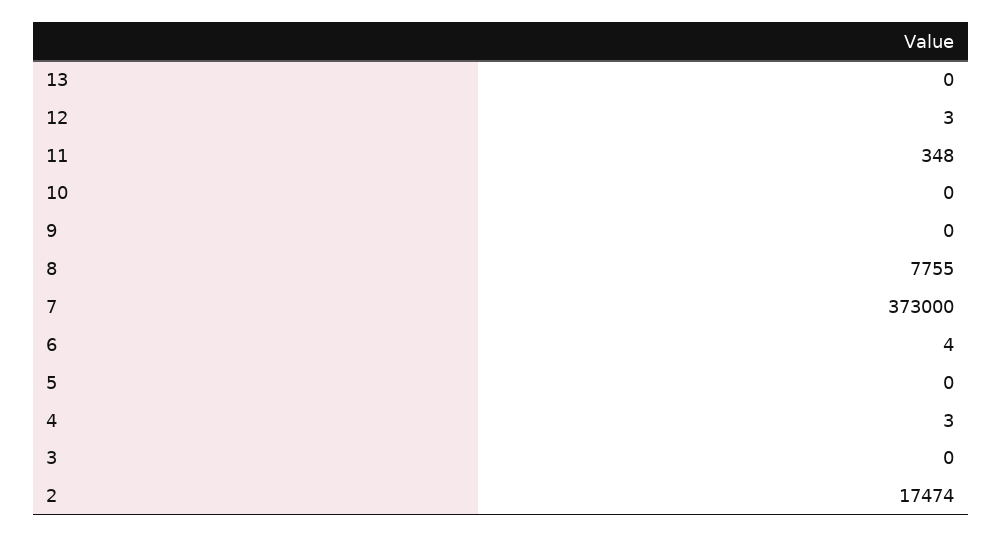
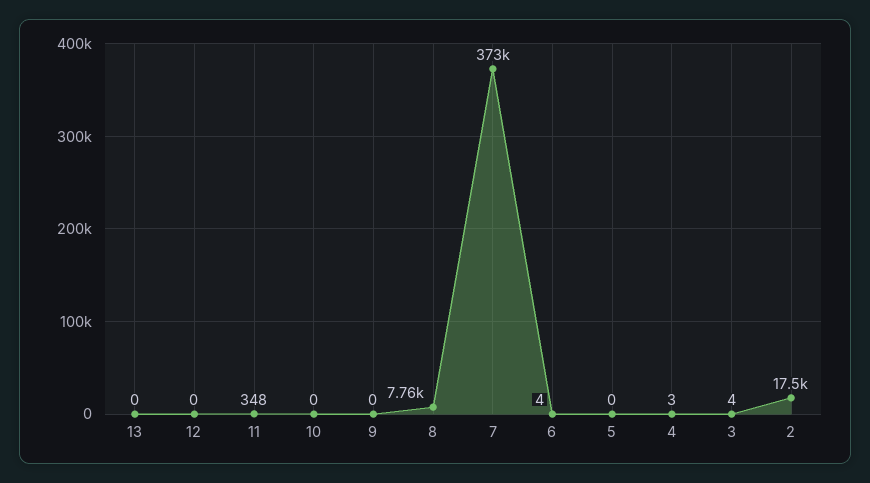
  {
    "13": 0,
-   "12": 3,
+   "12": 0,
    "11": 348,
    "10": 0,
    "9": 0,
    "8": 7755,
    "7": 373000,
    "6": 4,
    "5": 0,
    "4": 3,
-   "3": 0,
+   "3": 4,
    "2": 17474
  }

